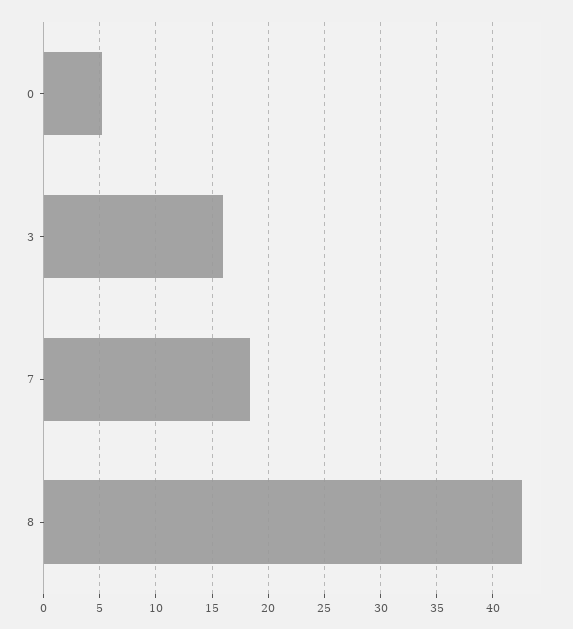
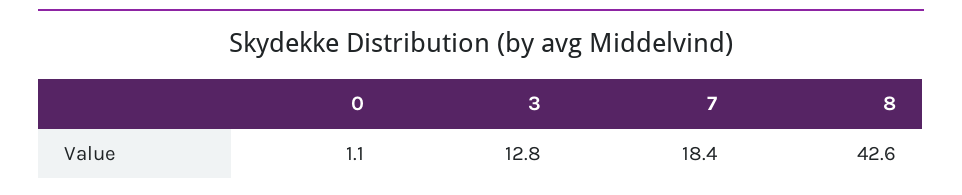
  {
-   "0": 5,
+   "0": 1.1,
-   "3": 16,
+   "3": 12.8,
    "7": 18.4,
    "8": 42.6
  }

